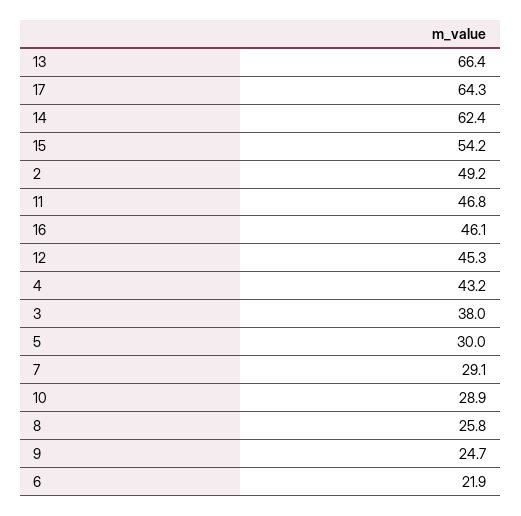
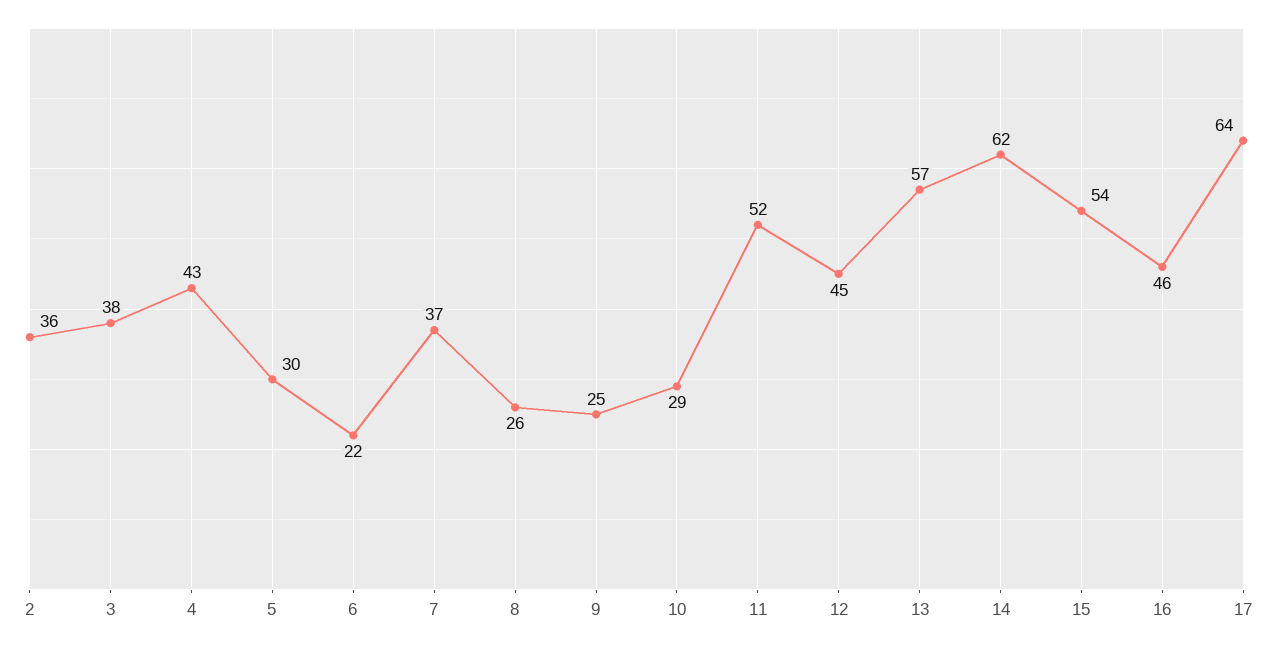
  {
-   "13": 66.4,
+   "13": 57,
    "17": 64.3,
    "14": 62.4,
    "15": 54.2,
-   "2": 49.2,
+   "2": 36,
-   "11": 46.8,
+   "11": 52,
    "16": 46.1,
    "12": 45.3,
    "4": 43.2,
    "3": 38,
    "5": 30,
-   "7": 29.1,
+   "7": 37,
    "10": 28.9,
    "8": 25.8,
    "9": 24.7,
    "6": 21.9
  }

